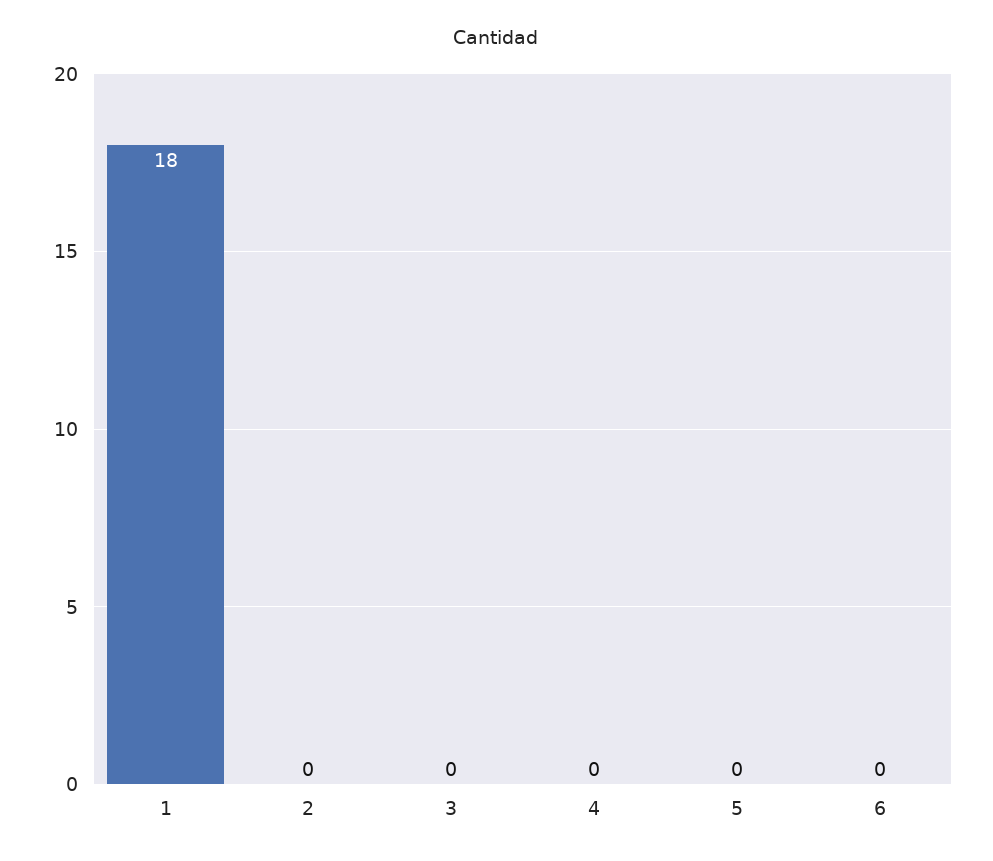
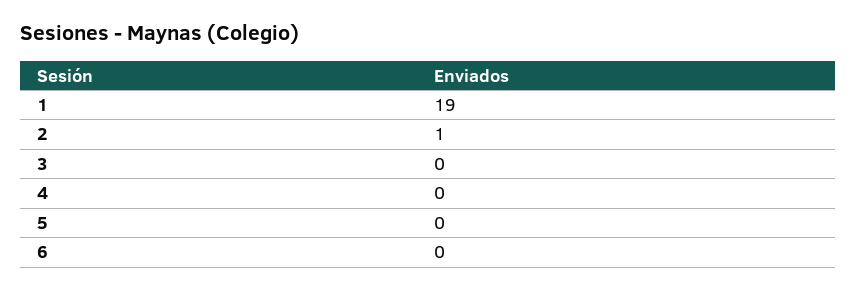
  {
-   "1": 18,
+   "1": 19,
-   "2": 0,
+   "2": 1,
    "3": 0,
    "4": 0,
    "5": 0,
    "6": 0
  }

